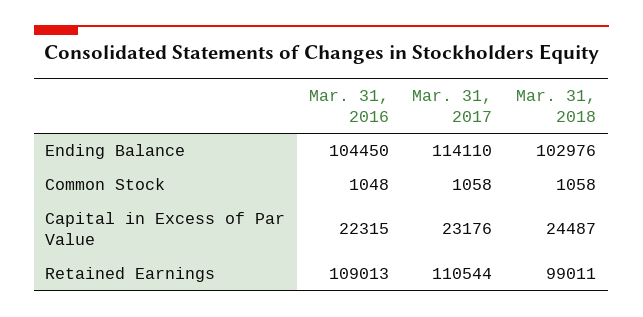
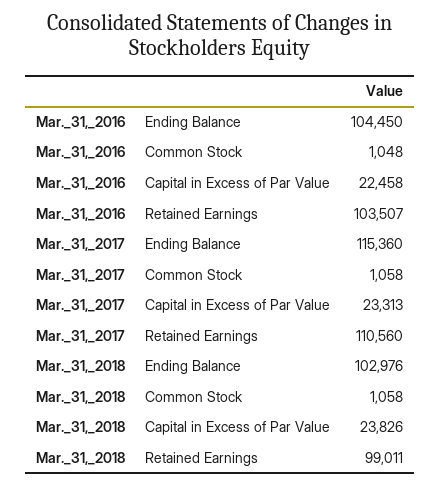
  {
    "Mar. 31, 2016": {
      "Ending Balance": 104450,
      "Common Stock": 1048,
-     "Capital in Excess of Par Value": 22315,
+     "Capital in Excess of Par Value": 22458,
-     "Retained Earnings": 109013
+     "Retained Earnings": 103507
    },
    "Mar. 31, 2017": {
-     "Ending Balance": 114110,
+     "Ending Balance": 115360,
      "Common Stock": 1058,
-     "Capital in Excess of Par Value": 23176,
+     "Capital in Excess of Par Value": 23313,
-     "Retained Earnings": 110544
+     "Retained Earnings": 110560
    },
    "Mar. 31, 2018": {
      "Ending Balance": 102976,
      "Common Stock": 1058,
-     "Capital in Excess of Par Value": 24487,
+     "Capital in Excess of Par Value": 23826,
      "Retained Earnings": 99011
    }
  }

